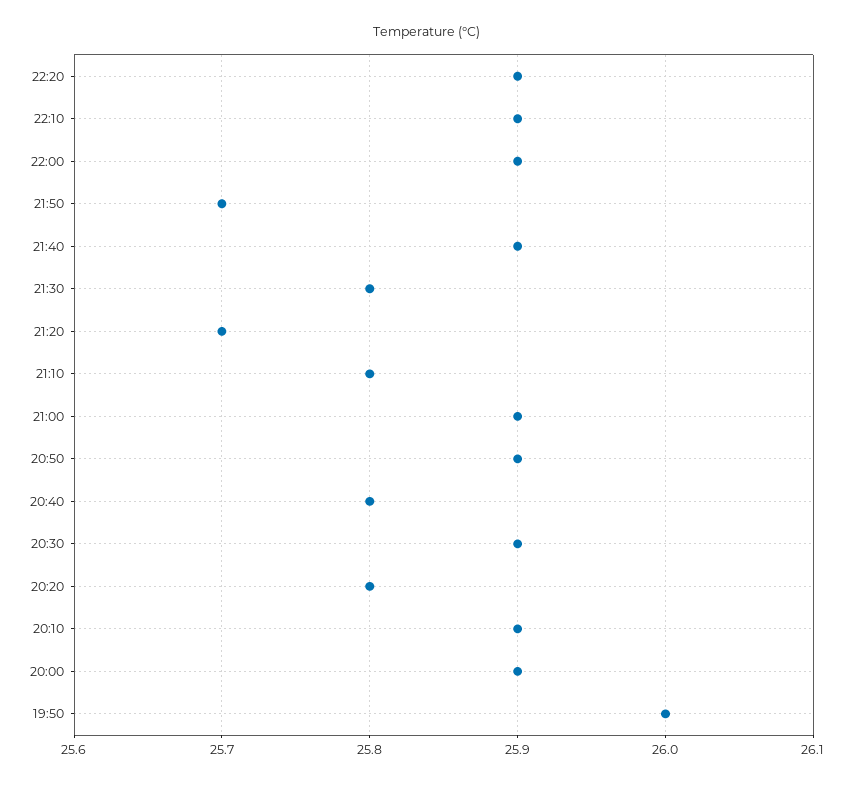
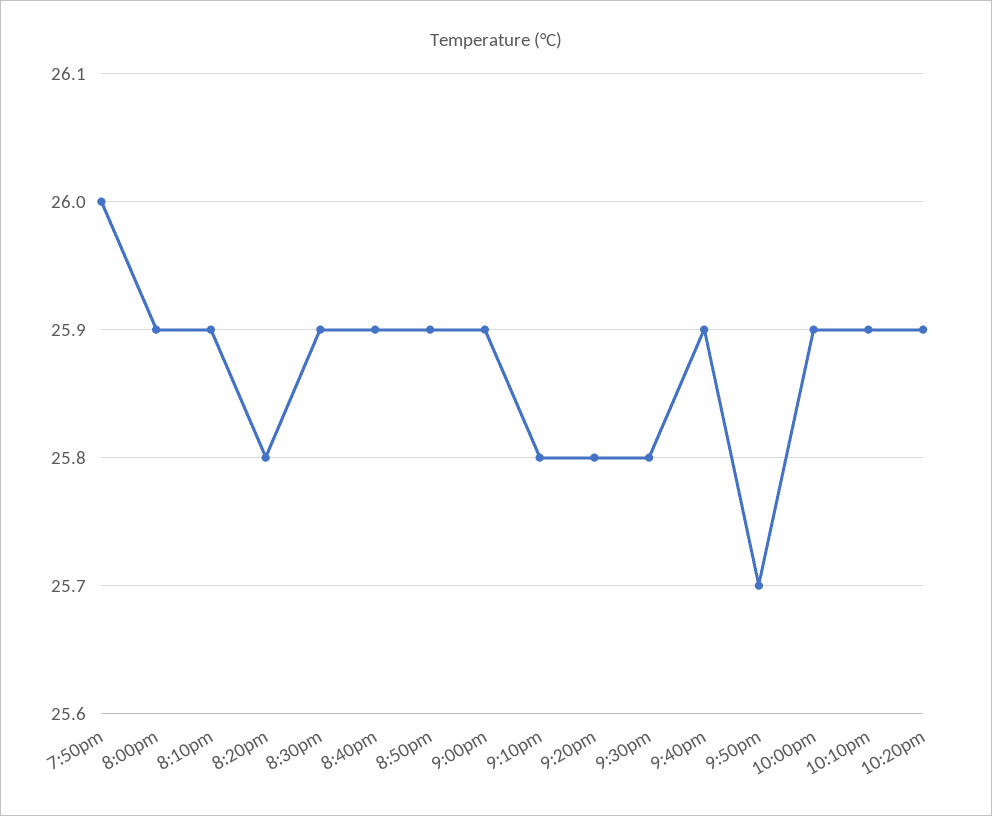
  {
    "22:20": 25.9,
    "22:10": 25.9,
    "22:00": 25.9,
    "21:50": 25.7,
    "21:40": 25.9,
    "21:30": 25.8,
-   "21:20": 25.7,
+   "21:20": 25.8,
    "21:10": 25.8,
    "21:00": 25.9,
    "20:50": 25.9,
-   "20:40": 25.8,
+   "20:40": 25.9,
    "20:30": 25.9,
    "20:20": 25.8,
    "20:10": 25.9,
    "20:00": 25.9,
    "19:50": 26
  }

